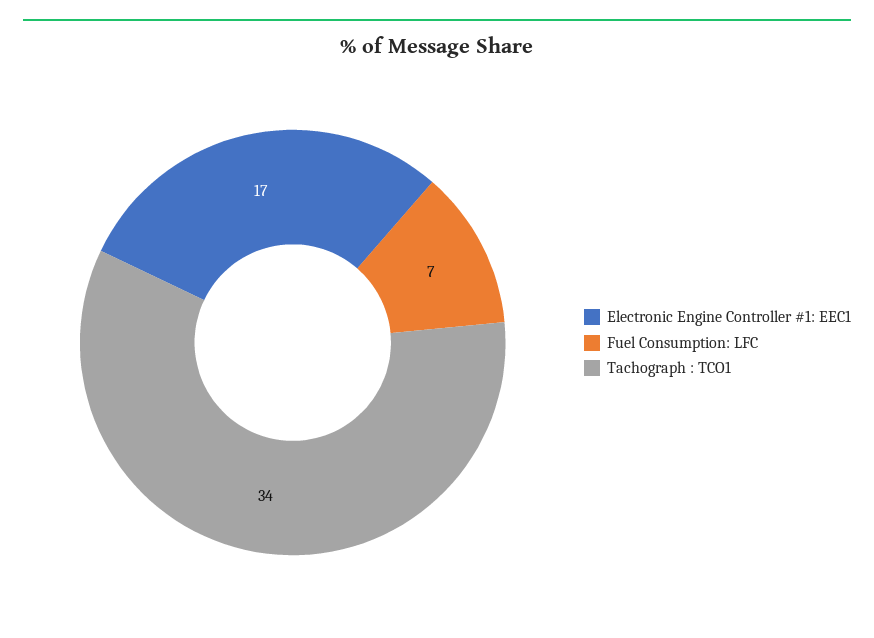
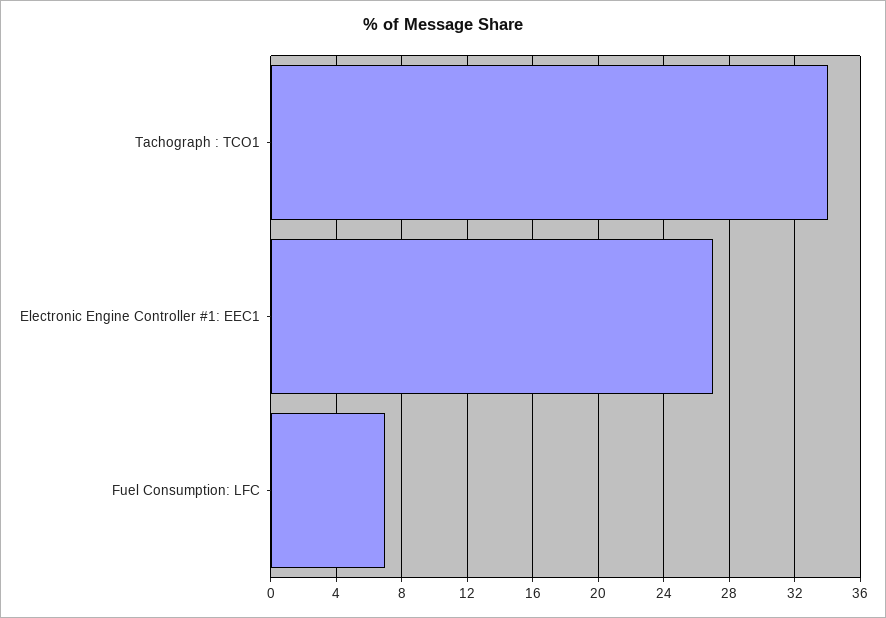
  {
-   "Electronic Engine Controller #1: EEC1": 17,
+   "Electronic Engine Controller #1: EEC1": 27,
    "Fuel Consumption: LFC": 7,
    "Tachograph : TCO1": 34
  }

